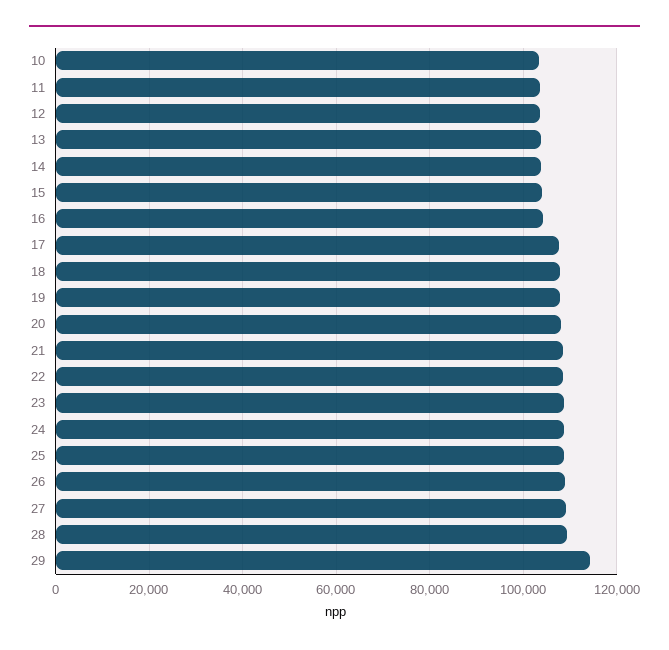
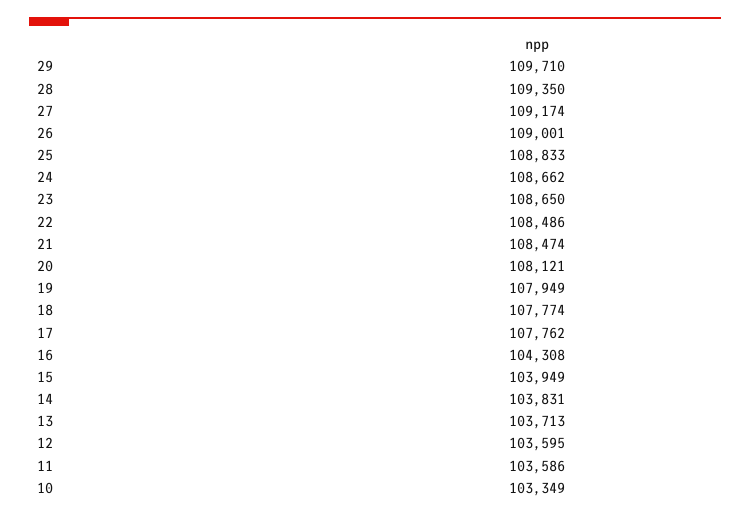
  {
    "10": 103349,
    "11": 103586,
    "12": 103595,
    "13": 103713,
    "14": 103831,
    "15": 103949,
    "16": 104308,
    "17": 107762,
    "18": 107774,
    "19": 107949,
    "20": 108121,
    "21": 108474,
    "22": 108486,
    "23": 108650,
    "24": 108662,
    "25": 108833,
    "26": 109001,
    "27": 109174,
    "28": 109350,
-   "29": 114000
+   "29": 109710
  }

